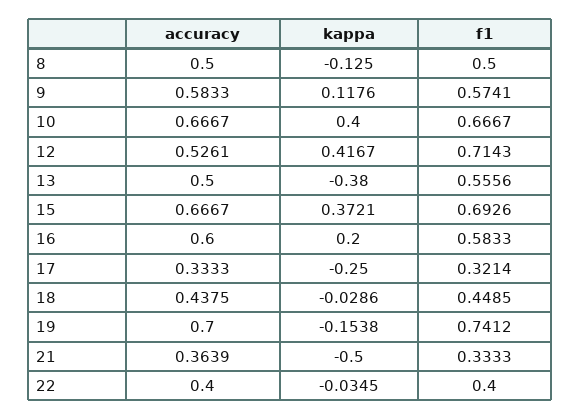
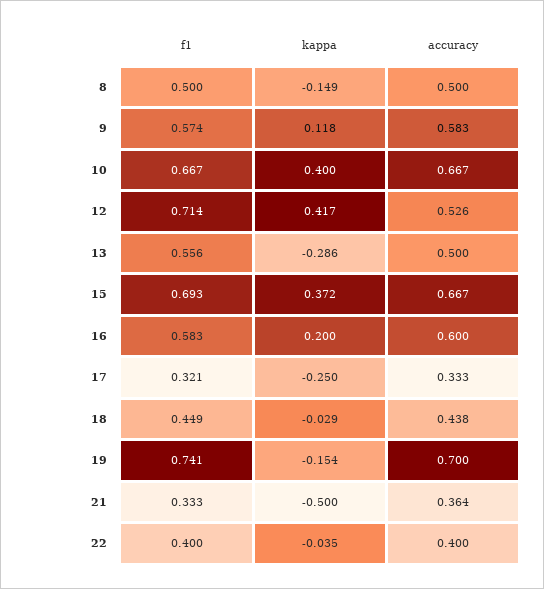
  {
    "accuracy": {
      "8": 0.5,
      "9": 0.5833,
      "10": 0.6667,
      "12": 0.5261,
      "13": 0.5,
      "15": 0.6667,
      "16": 0.6,
      "17": 0.3333,
      "18": 0.4375,
      "19": 0.7,
      "21": 0.3639,
      "22": 0.4
    },
    "kappa": {
-     "8": -0.125,
+     "8": -0.149,
      "9": 0.1176,
      "10": 0.4,
      "12": 0.4167,
-     "13": -0.38,
+     "13": -0.286,
      "15": 0.3721,
      "16": 0.2,
      "17": -0.25,
      "18": -0.0286,
      "19": -0.1538,
      "21": -0.5,
      "22": -0.0345
    },
    "f1": {
      "8": 0.5,
      "9": 0.5741,
      "10": 0.6667,
      "12": 0.7143,
      "13": 0.5556,
      "15": 0.6926,
      "16": 0.5833,
      "17": 0.3214,
      "18": 0.4485,
      "19": 0.7412,
      "21": 0.3333,
      "22": 0.4
    }
  }

